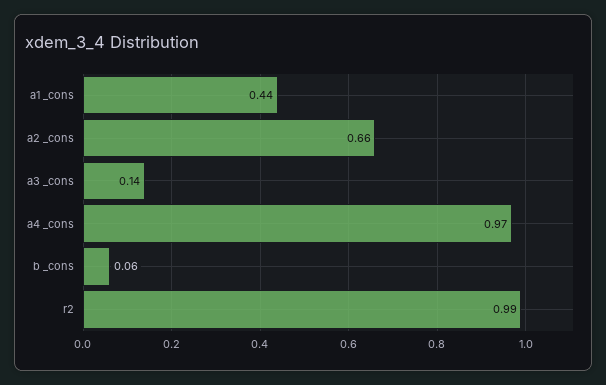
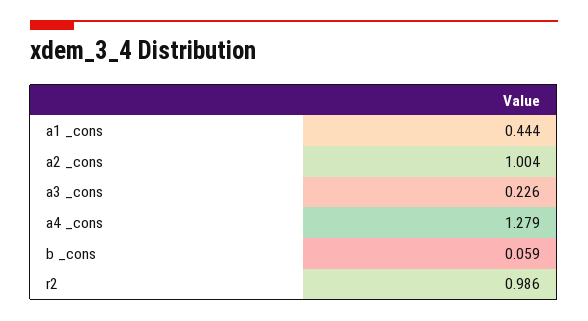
  {
    "a1 _cons": 0.444,
-   "a2 _cons": 0.66,
+   "a2 _cons": 1.004,
-   "a3 _cons": 0.14,
+   "a3 _cons": 0.226,
-   "a4 _cons": 0.97,
+   "a4 _cons": 1.279,
    "b _cons": 0.059,
    "r2": 0.986
  }

